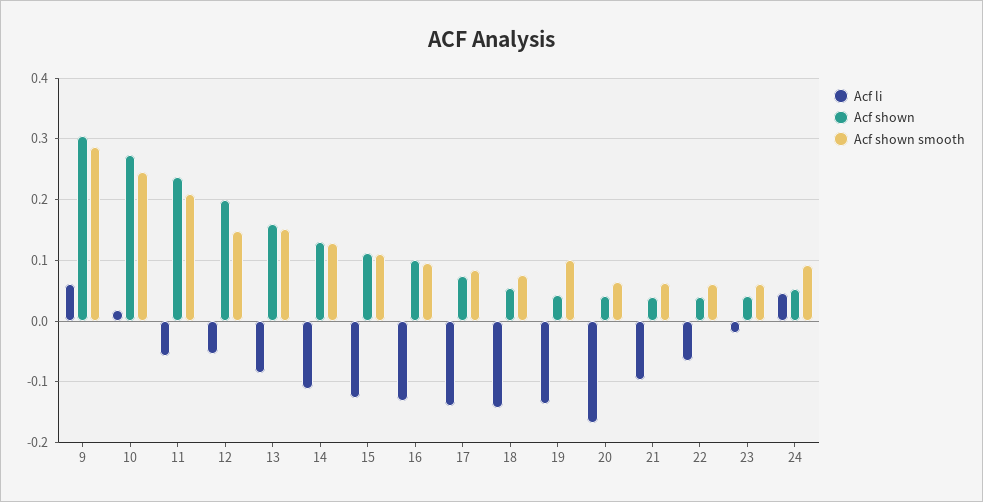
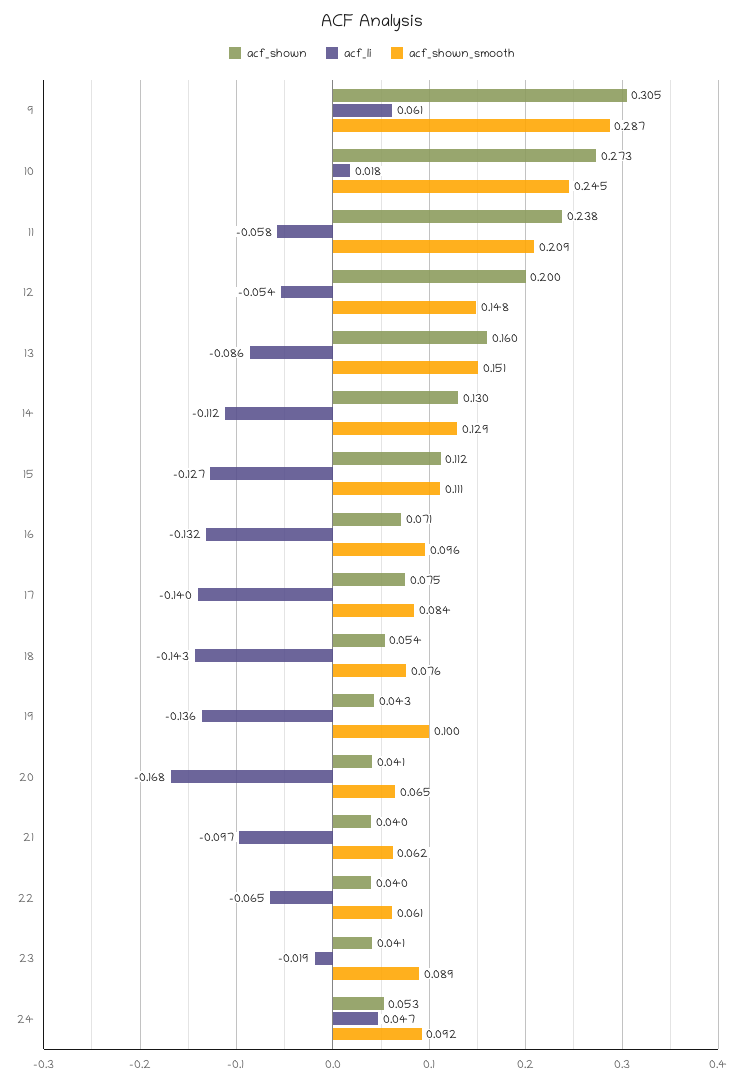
  {
    "Acf li": {
      "9": 0.061,
      "10": 0.018,
      "11": -0.058,
      "12": -0.054,
      "13": -0.086,
      "14": -0.112,
      "15": -0.127,
      "16": -0.132,
      "17": -0.14,
      "18": -0.143,
      "19": -0.136,
      "20": -0.168,
      "21": -0.097,
      "22": -0.065,
      "23": -0.019,
      "24": 0.047
    },
    "Acf shown": {
      "9": 0.305,
      "10": 0.273,
      "11": 0.238,
      "12": 0.2,
      "13": 0.16,
      "14": 0.13,
      "15": 0.112,
-     "16": 0.1,
+     "16": 0.071,
      "17": 0.075,
      "18": 0.054,
      "19": 0.043,
      "20": 0.041,
      "21": 0.04,
      "22": 0.04,
      "23": 0.041,
      "24": 0.053
    },
    "Acf shown smooth": {
      "9": 0.287,
      "10": 0.245,
      "11": 0.209,
      "12": 0.148,
      "13": 0.151,
      "14": 0.129,
      "15": 0.111,
      "16": 0.096,
      "17": 0.084,
      "18": 0.076,
      "19": 0.1,
      "20": 0.065,
      "21": 0.062,
      "22": 0.061,
-     "23": 0.06,
+     "23": 0.089,
      "24": 0.092
    }
  }

